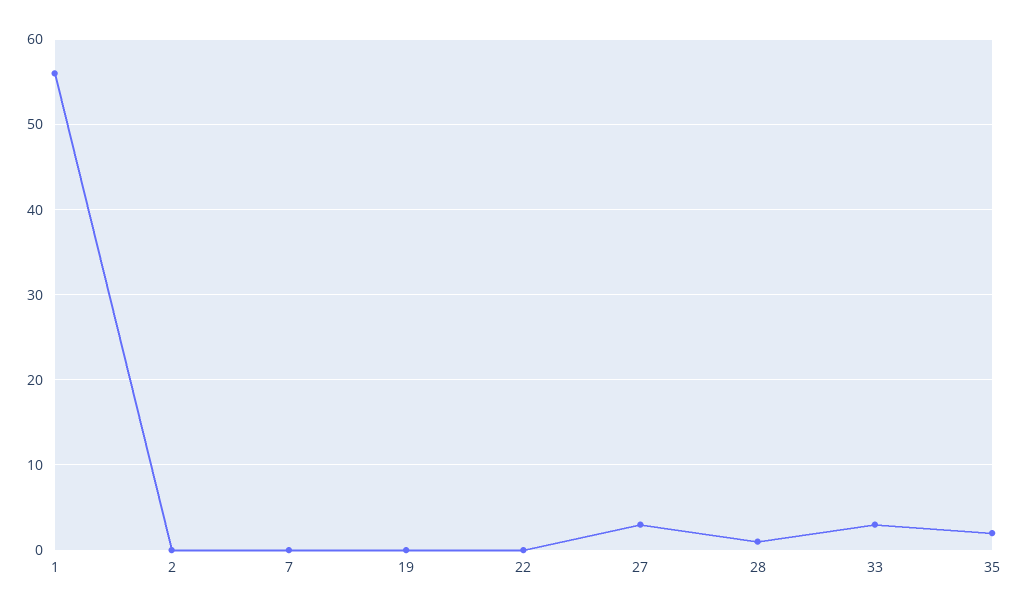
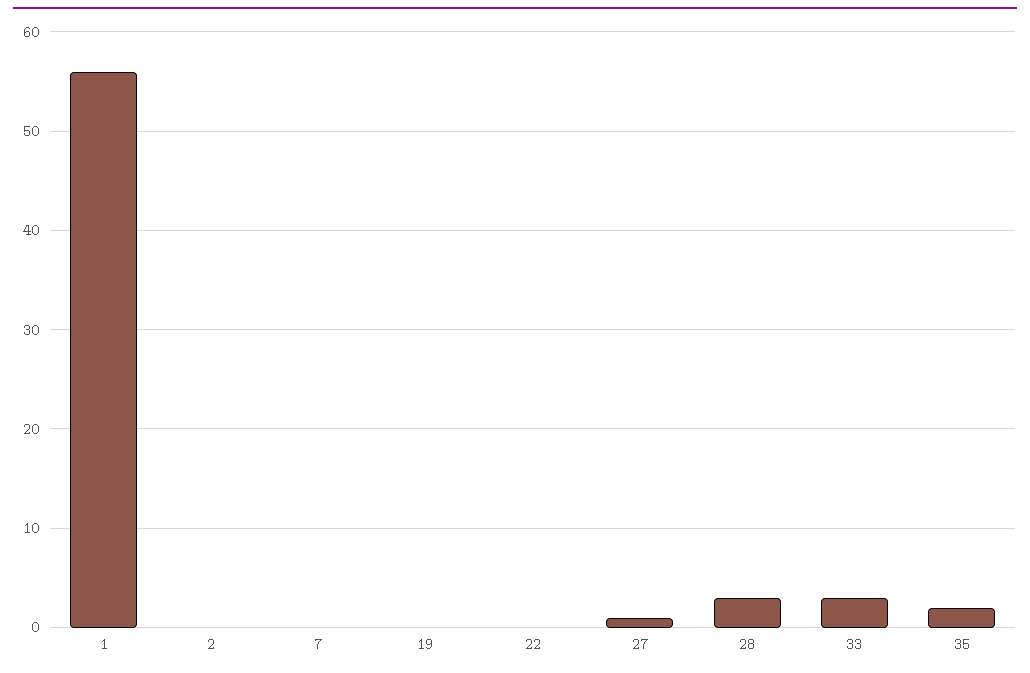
  {
    "1": 56,
    "2": 0,
    "7": 0,
    "19": 0,
    "22": 0,
-   "27": 3,
+   "27": 1,
-   "28": 1,
+   "28": 3,
    "33": 3,
    "35": 2
  }

